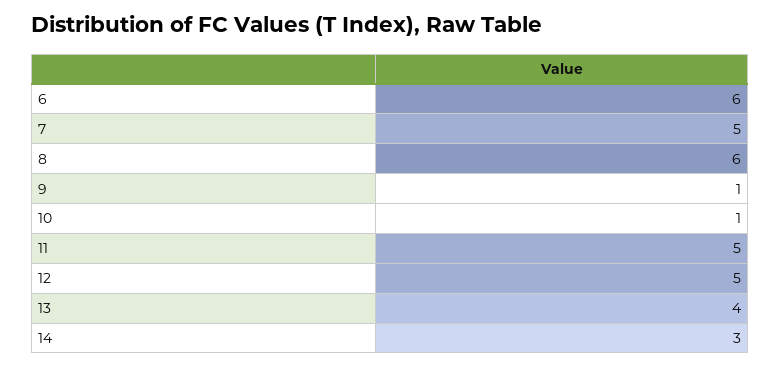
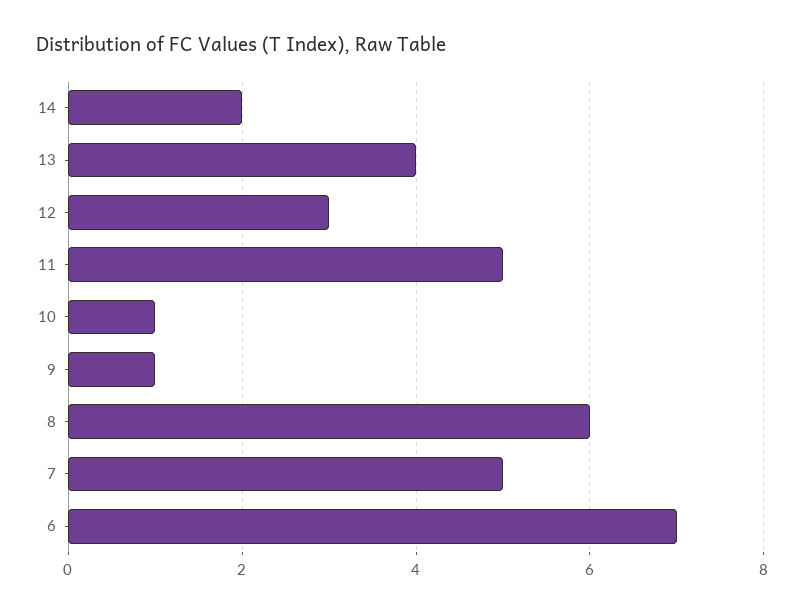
  {
-   "6": 6,
+   "6": 7,
    "7": 5,
    "8": 6,
    "9": 1,
    "10": 1,
    "11": 5,
-   "12": 5,
+   "12": 3,
    "13": 4,
-   "14": 3
+   "14": 2
  }

